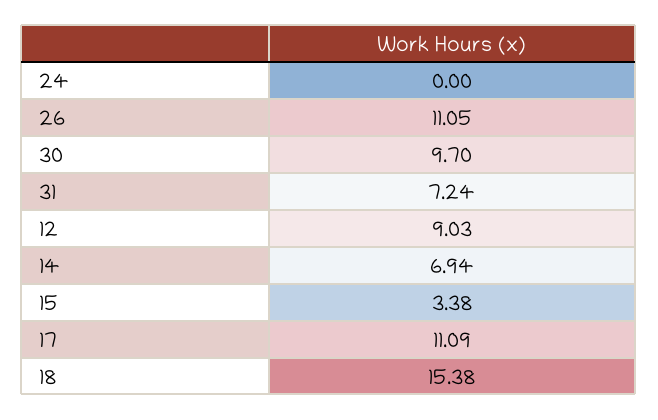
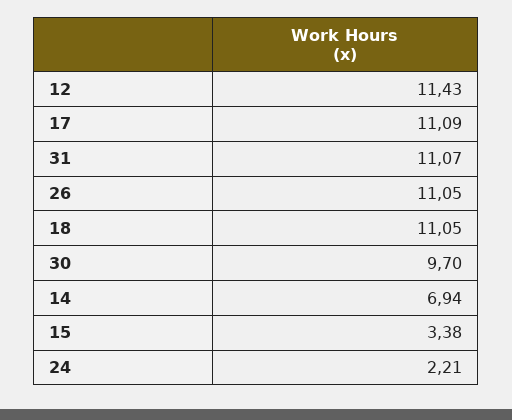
  {
-   "24": 0,
+   "24": 2.21,
    "26": 11.05,
    "30": 9.7,
-   "31": 7.24,
+   "31": 11.07,
-   "12": 9.03,
+   "12": 11.43,
    "14": 6.94,
    "15": 3.38,
    "17": 11.09,
-   "18": 15.38
+   "18": 11.05
  }

